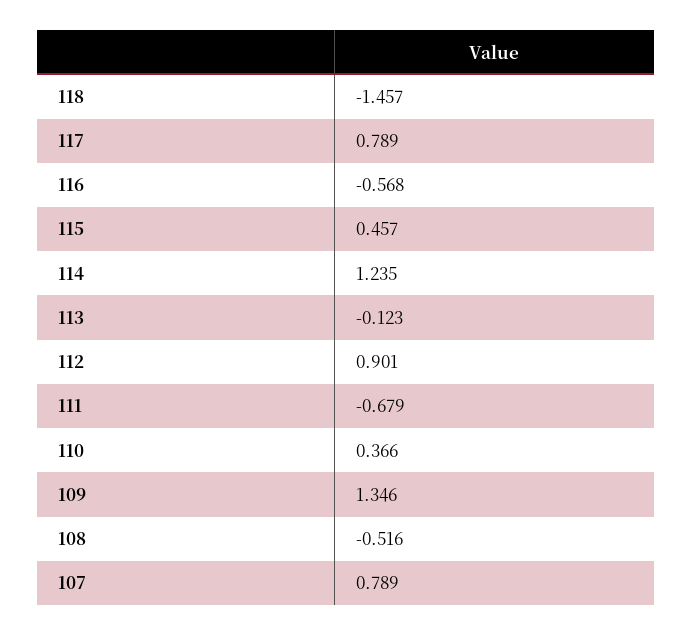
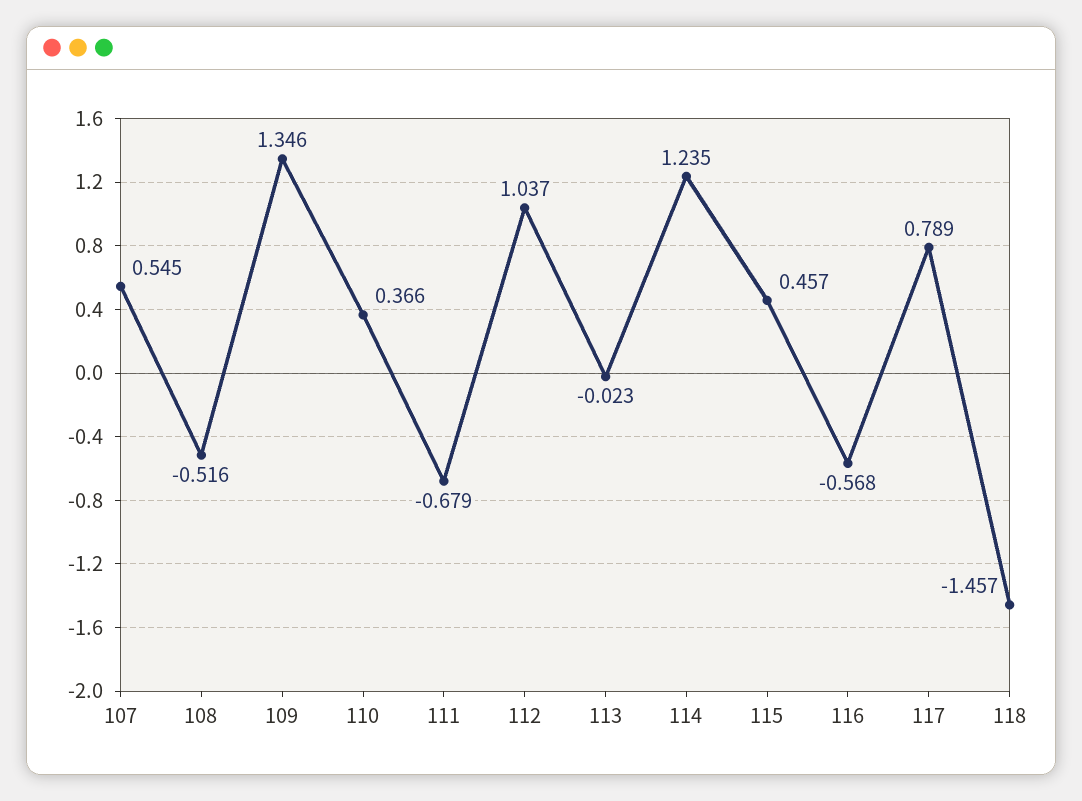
  {
    "118": -1.457,
    "117": 0.789,
    "116": -0.568,
    "115": 0.457,
    "114": 1.235,
-   "113": -0.123,
+   "113": -0.023,
-   "112": 0.901,
+   "112": 1.037,
    "111": -0.679,
    "110": 0.366,
    "109": 1.346,
    "108": -0.516,
-   "107": 0.789
+   "107": 0.545
  }

